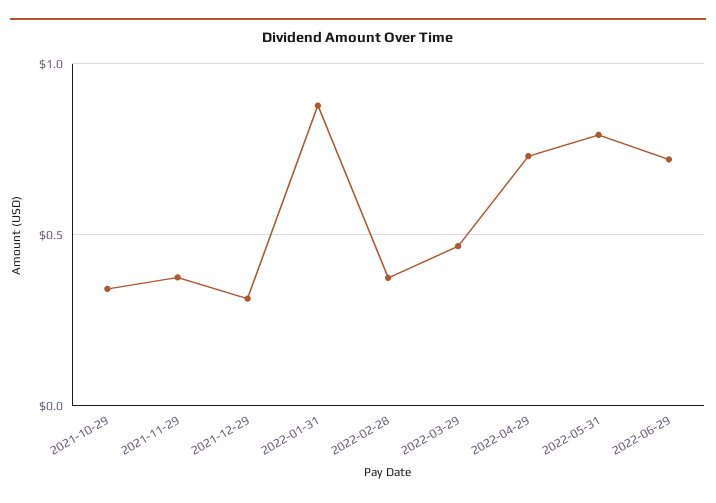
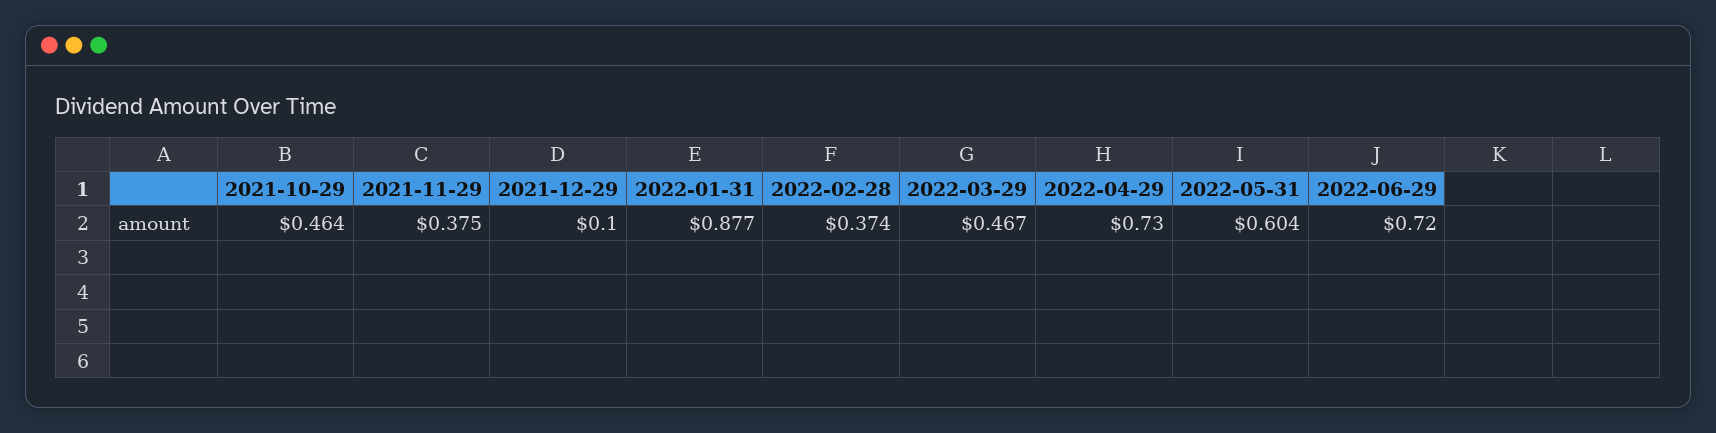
  {
-   "2021-10-29": 0.35,
+   "2021-10-29": 0.464,
    "2021-11-29": 0.375,
-   "2021-12-29": 0.3,
+   "2021-12-29": 0.1,
    "2022-01-31": 0.877,
    "2022-02-28": 0.374,
    "2022-03-29": 0.467,
    "2022-04-29": 0.73,
-   "2022-05-31": 0.8,
+   "2022-05-31": 0.604,
    "2022-06-29": 0.72
  }

